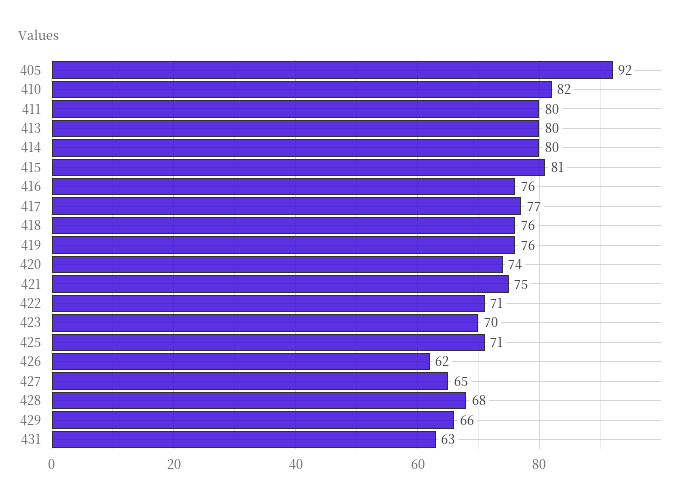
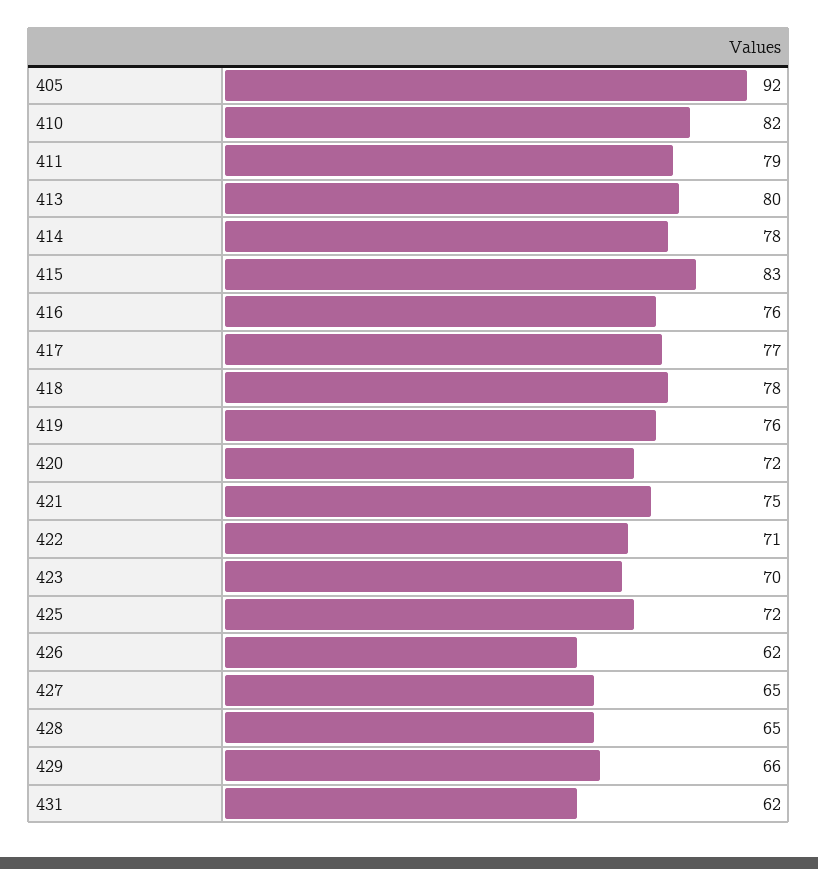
  {
    "405": 92,
    "410": 82,
-   "411": 80,
+   "411": 79,
    "413": 80,
-   "414": 80,
+   "414": 78,
-   "415": 81,
+   "415": 83,
    "416": 76,
    "417": 77,
-   "418": 76,
+   "418": 78,
    "419": 76,
-   "420": 74,
+   "420": 72,
    "421": 75,
    "422": 71,
    "423": 70,
-   "425": 71,
+   "425": 72,
    "426": 62,
    "427": 65,
-   "428": 68,
+   "428": 65,
    "429": 66,
-   "431": 63
+   "431": 62
  }

